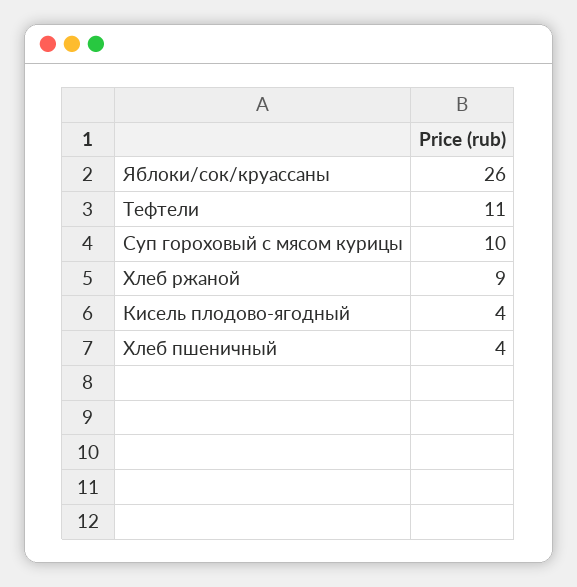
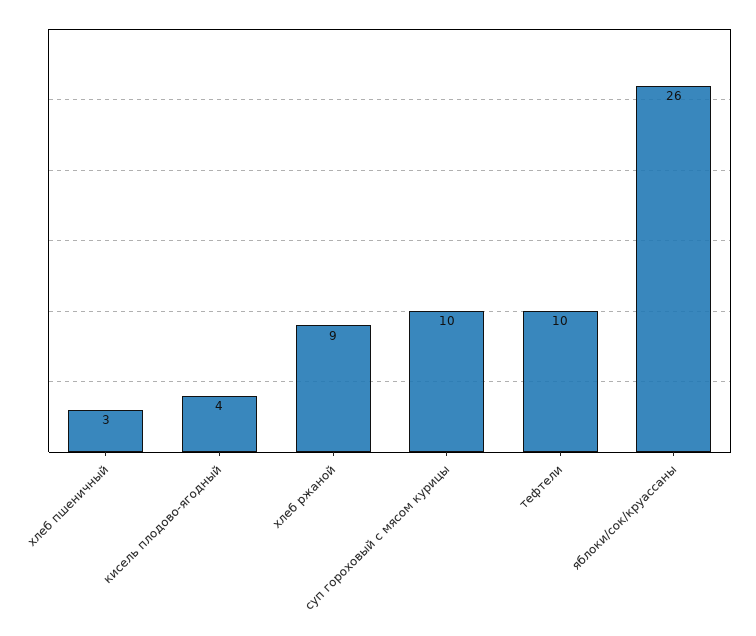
  {
    "Яблоки/сок/круассаны": 26,
-   "Тефтели": 11,
+   "Тефтели": 10,
    "Суп гороховый с мясом курицы": 10,
    "Хлеб ржаной": 9,
    "Кисель плодово-ягодный": 4,
-   "Хлеб пшеничный": 4
+   "Хлеб пшеничный": 3
  }

